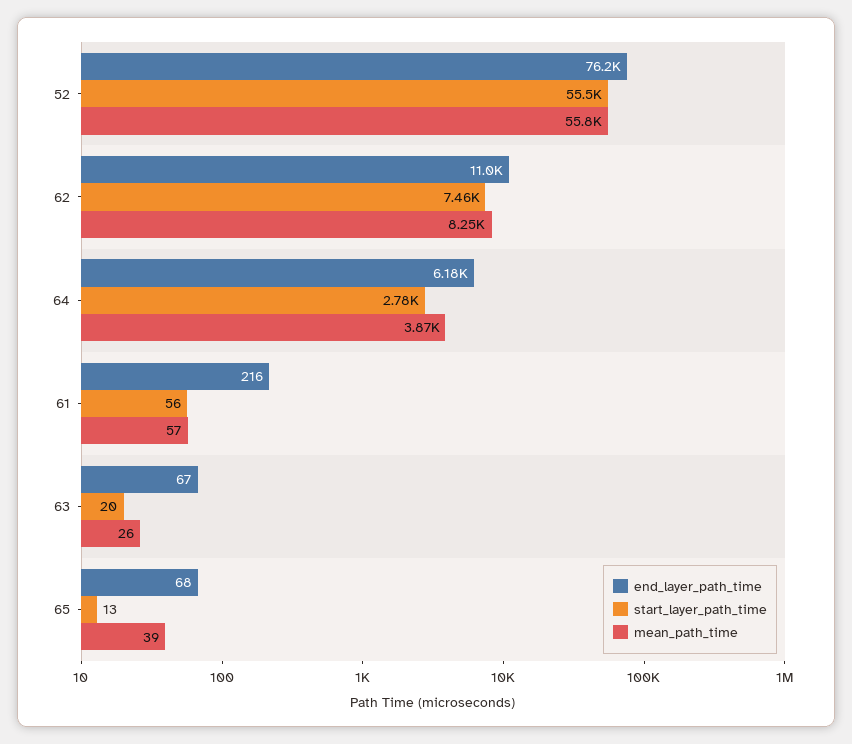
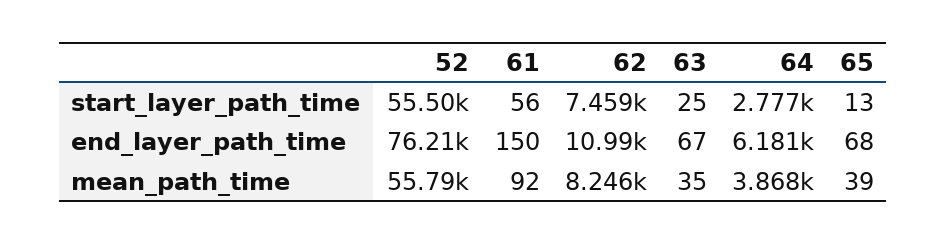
  {
    "end_layer_path_time": {
      "52": 76210,
      "62": 10990,
      "64": 6181,
-     "61": 216,
+     "61": 150,
      "63": 67,
      "65": 68
    },
    "start_layer_path_time": {
      "52": 55500,
      "62": 7459,
      "64": 2777,
      "61": 56,
-     "63": 20,
+     "63": 25,
      "65": 13
    },
    "mean_path_time": {
      "52": 55790,
      "62": 8246,
      "64": 3868,
-     "61": 57,
+     "61": 92,
-     "63": 26,
+     "63": 35,
      "65": 39
    }
  }

